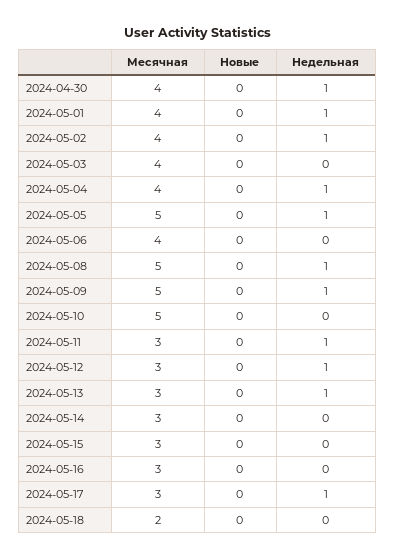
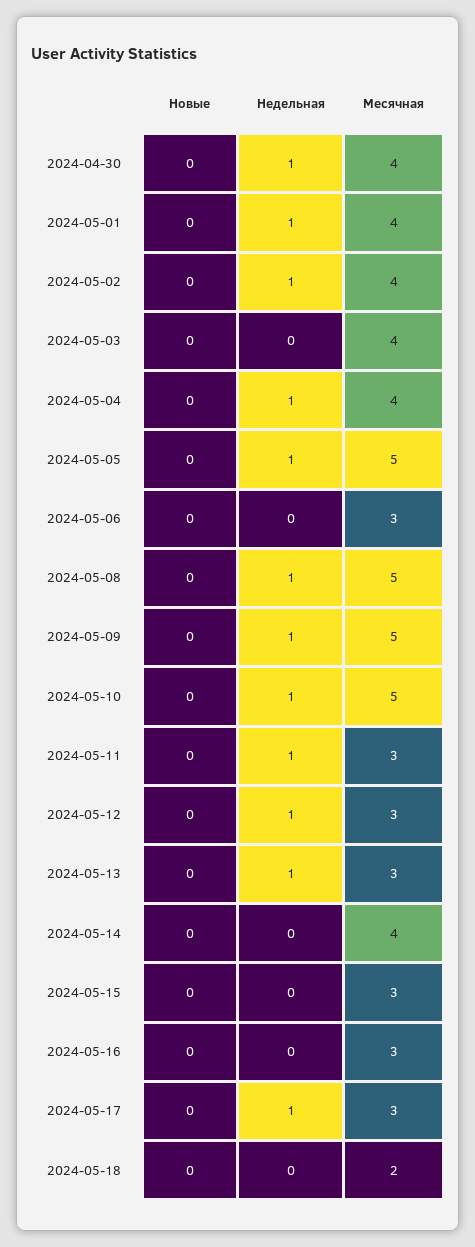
  {
    "Месячная": {
      "2024-04-30": 4,
      "2024-05-01": 4,
      "2024-05-02": 4,
      "2024-05-03": 4,
      "2024-05-04": 4,
      "2024-05-05": 5,
-     "2024-05-06": 4,
+     "2024-05-06": 3,
      "2024-05-08": 5,
      "2024-05-09": 5,
      "2024-05-10": 5,
      "2024-05-11": 3,
      "2024-05-12": 3,
      "2024-05-13": 3,
-     "2024-05-14": 3,
+     "2024-05-14": 4,
      "2024-05-15": 3,
      "2024-05-16": 3,
      "2024-05-17": 3,
      "2024-05-18": 2
    },
    "Новые": {
      "2024-04-30": 0,
      "2024-05-01": 0,
      "2024-05-02": 0,
      "2024-05-03": 0,
      "2024-05-04": 0,
      "2024-05-05": 0,
      "2024-05-06": 0,
      "2024-05-08": 0,
      "2024-05-09": 0,
      "2024-05-10": 0,
      "2024-05-11": 0,
      "2024-05-12": 0,
      "2024-05-13": 0,
      "2024-05-14": 0,
      "2024-05-15": 0,
      "2024-05-16": 0,
      "2024-05-17": 0,
      "2024-05-18": 0
    },
    "Недельная": {
      "2024-04-30": 1,
      "2024-05-01": 1,
      "2024-05-02": 1,
      "2024-05-03": 0,
      "2024-05-04": 1,
      "2024-05-05": 1,
      "2024-05-06": 0,
      "2024-05-08": 1,
      "2024-05-09": 1,
-     "2024-05-10": 0,
+     "2024-05-10": 1,
      "2024-05-11": 1,
      "2024-05-12": 1,
      "2024-05-13": 1,
      "2024-05-14": 0,
      "2024-05-15": 0,
      "2024-05-16": 0,
      "2024-05-17": 1,
      "2024-05-18": 0
    }
  }

